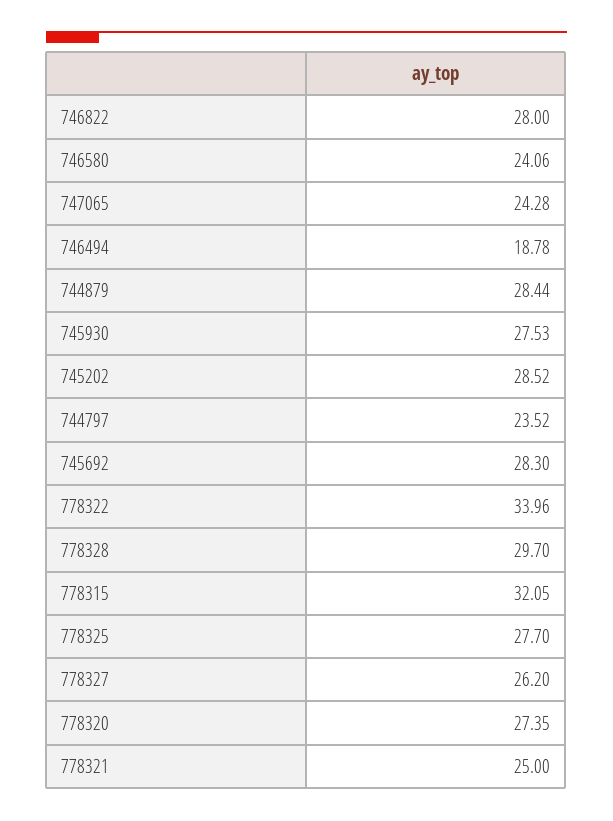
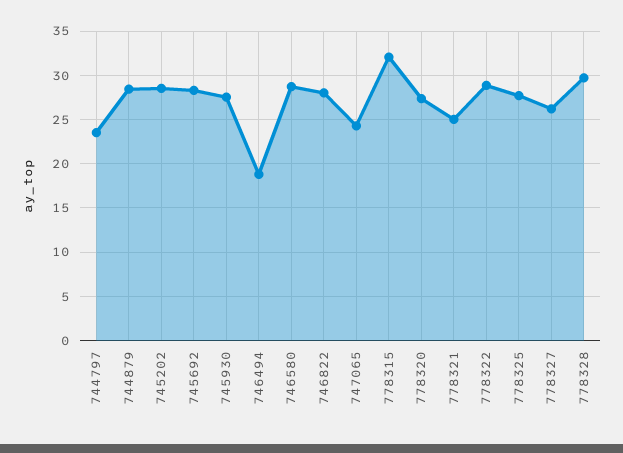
  {
    "746822": 28,
-   "746580": 24.06,
+   "746580": 29,
    "747065": 24.28,
    "746494": 18.78,
    "744879": 28.44,
    "745930": 27.53,
    "745202": 28.52,
    "744797": 23.52,
    "745692": 28.3,
-   "778322": 33.96,
+   "778322": 29,
    "778328": 29.7,
    "778315": 32.05,
    "778325": 27.7,
    "778327": 26.2,
    "778320": 27.35,
    "778321": 25
  }

